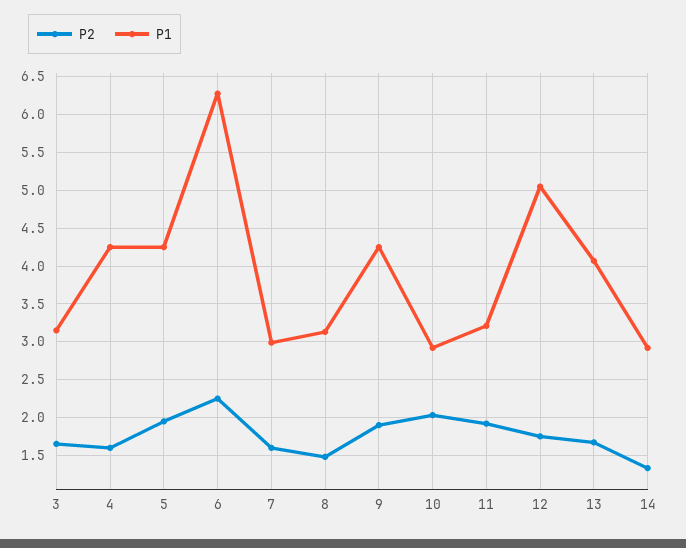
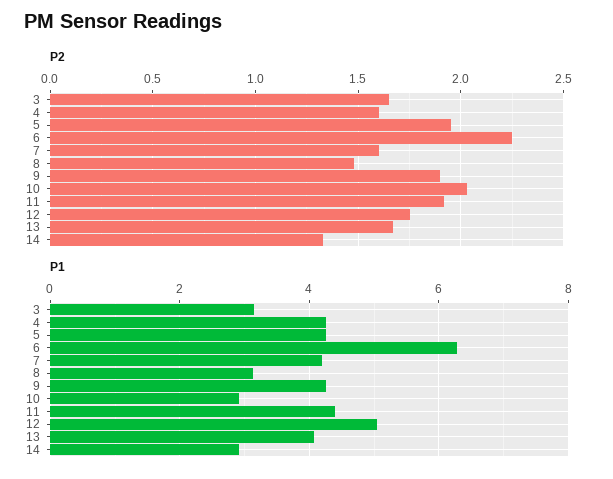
  {
    "P2": {
      "3": 1.65,
      "4": 1.6,
      "5": 1.95,
      "6": 2.25,
      "7": 1.6,
      "8": 1.5,
      "9": 1.9,
      "10": 2.05,
      "11": 1.9,
      "12": 1.75,
      "13": 1.65,
      "14": 1.35
    },
    "P1": {
      "3": 3.2,
      "4": 4.3,
      "5": 4.3,
      "6": 6.3,
-     "7": 3,
+     "7": 4.2,
      "8": 3.1,
      "9": 4.3,
      "10": 2.9,
-     "11": 3.2,
+     "11": 4.4,
      "12": 5.1,
      "13": 4.1,
      "14": 2.9
    }
  }

